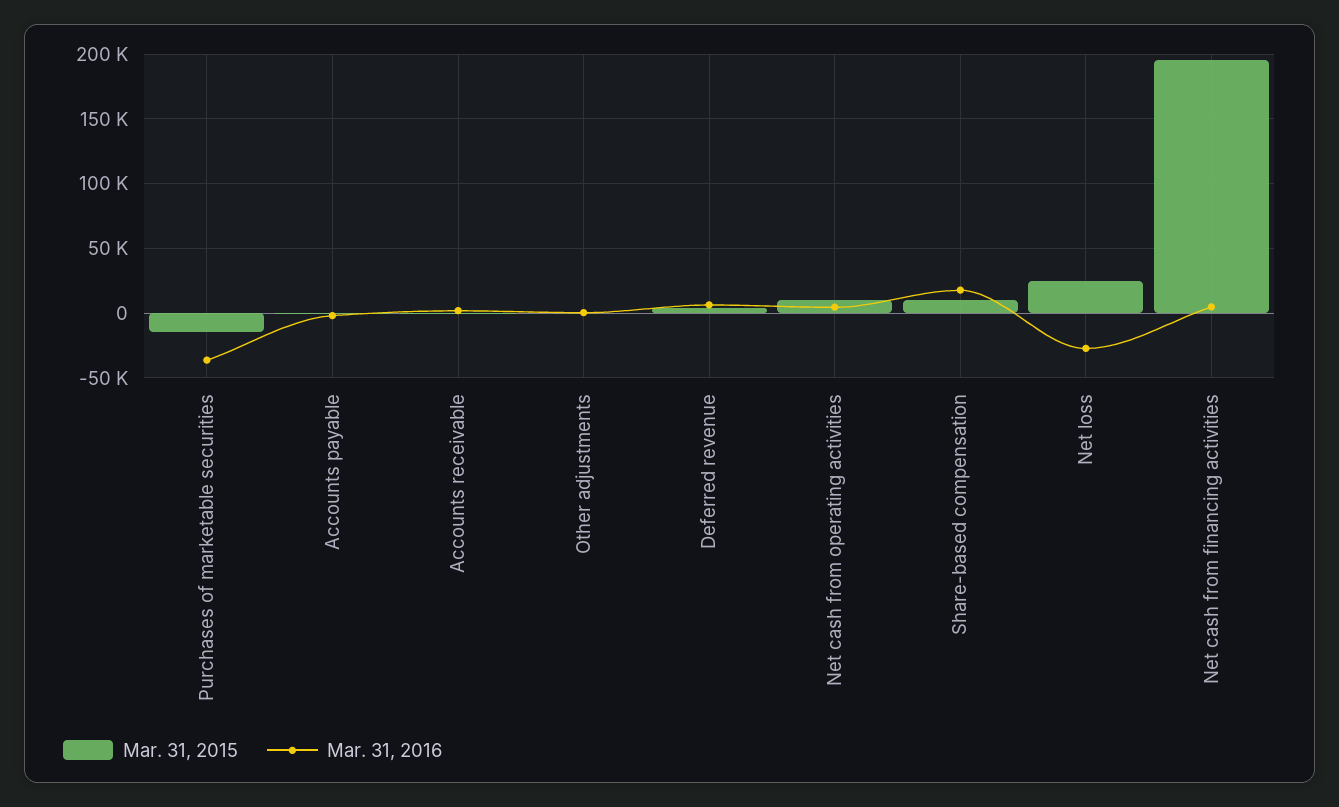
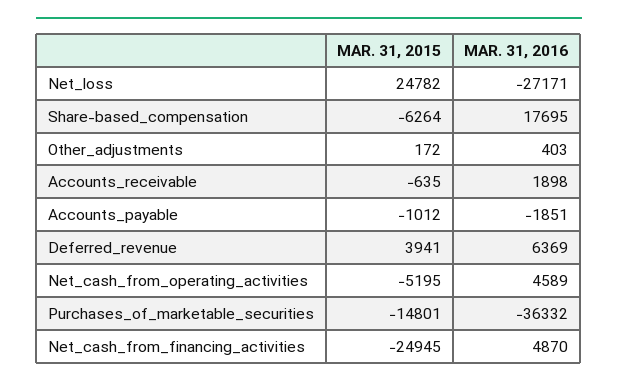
  {
    "Mar. 31, 2015": {
      "Purchases of marketable securities": -14801,
      "Accounts payable": -1012,
      "Accounts receivable": -635,
      "Other adjustments": 172,
      "Deferred revenue": 3941,
-     "Net cash from operating activities": 10000,
+     "Net cash from operating activities": -5195,
-     "Share-based compensation": 10000,
+     "Share-based compensation": -6264,
      "Net loss": 24782,
-     "Net cash from financing activities": 195000
+     "Net cash from financing activities": -24945
    },
    "Mar. 31, 2016": {
      "Purchases of marketable securities": -36332,
      "Accounts payable": -1851,
      "Accounts receivable": 1898,
      "Other adjustments": 403,
      "Deferred revenue": 6369,
      "Net cash from operating activities": 4589,
      "Share-based compensation": 17695,
      "Net loss": -27171,
      "Net cash from financing activities": 4870
    }
  }

